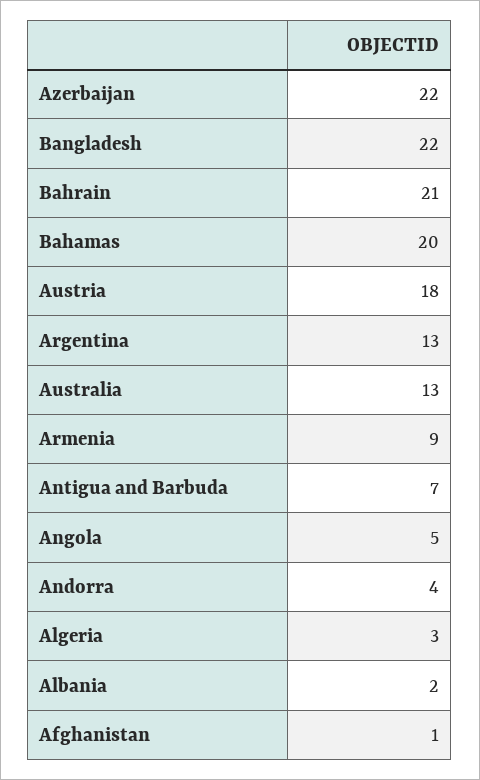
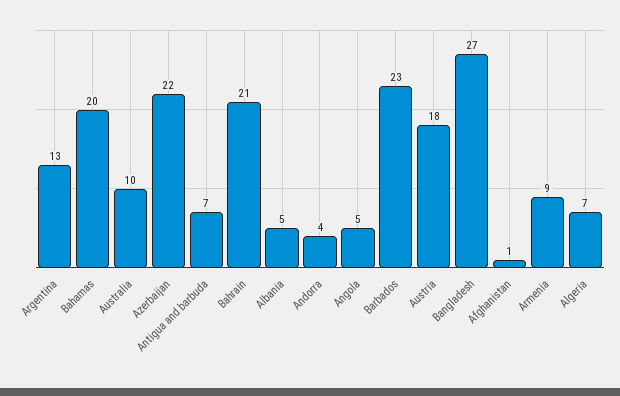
  {
    "Azerbaijan": 22,
-   "Bangladesh": 22,
+   "Bangladesh": 27,
    "Bahrain": 21,
    "Bahamas": 20,
    "Austria": 18,
    "Argentina": 13,
-   "Australia": 13,
+   "Australia": 10,
    "Armenia": 9,
    "Antigua and Barbuda": 7,
    "Angola": 5,
    "Andorra": 4,
-   "Algeria": 3,
+   "Algeria": 7,
-   "Albania": 2,
+   "Albania": 5,
-   "Afghanistan": 1
+   "Afghanistan": 1,
+   "Barbados": 23
  }

